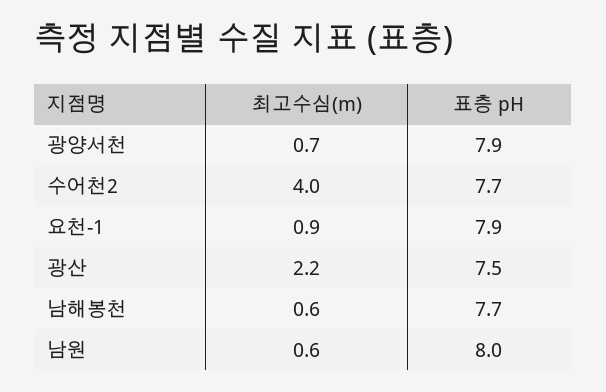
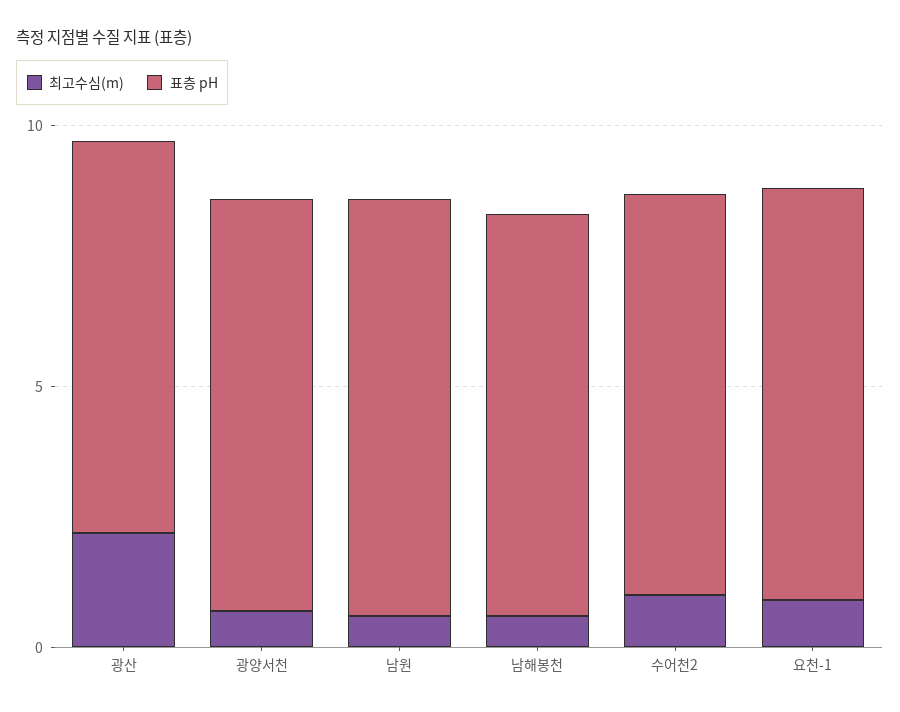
  {
    "최고수심(m)": {
      "광양서천": 0.7,
-     "수어천2": 4,
+     "수어천2": 1,
      "요천-1": 0.9,
      "광산": 2.2,
      "남해봉천": 0.6,
      "남원": 0.6
    },
    "표층 pH": {
      "광양서천": 7.9,
      "수어천2": 7.7,
      "요천-1": 7.9,
      "광산": 7.5,
      "남해봉천": 7.7,
      "남원": 8
    }
  }

